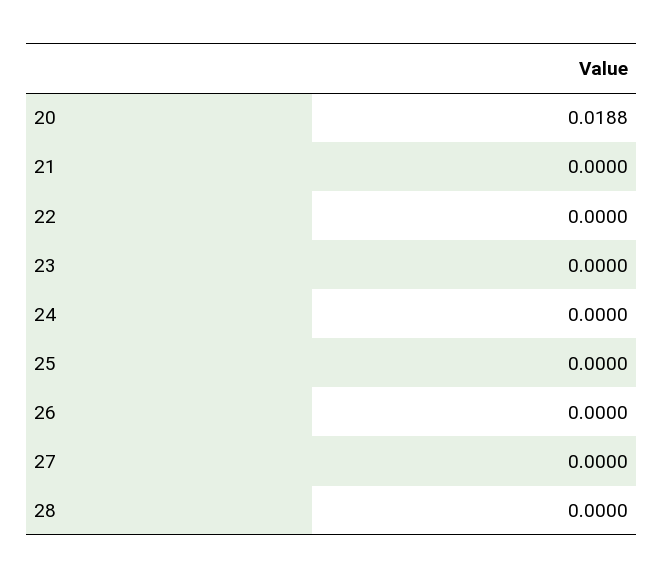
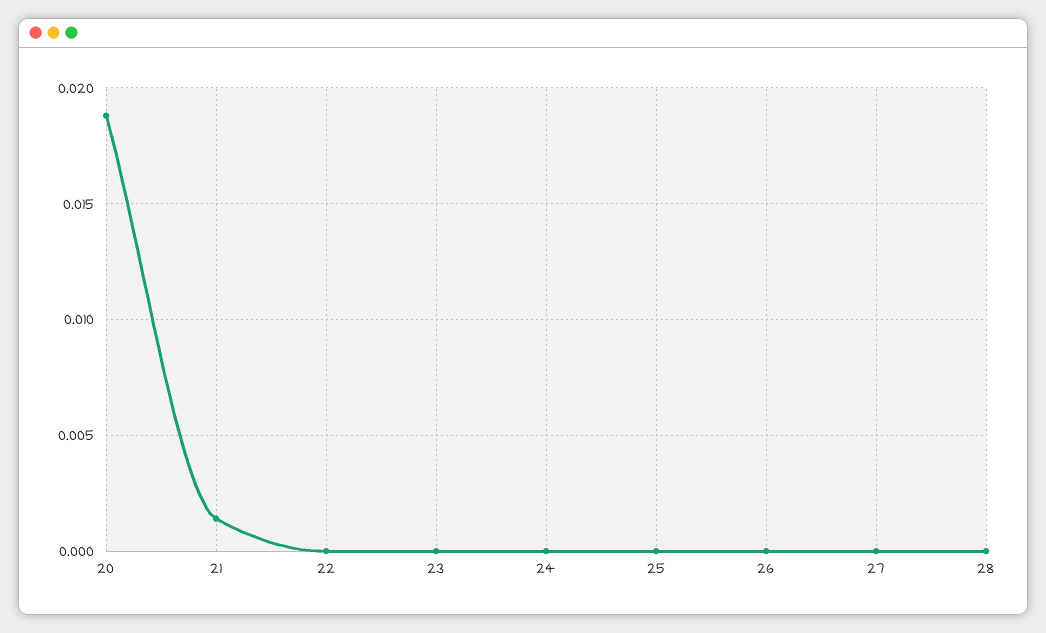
  {
    "20": 0.0188,
-   "21": 0,
+   "21": 0.0015,
    "22": 0,
    "23": 0,
    "24": 0,
    "25": 0,
    "26": 0,
    "27": 0,
    "28": 0
  }

